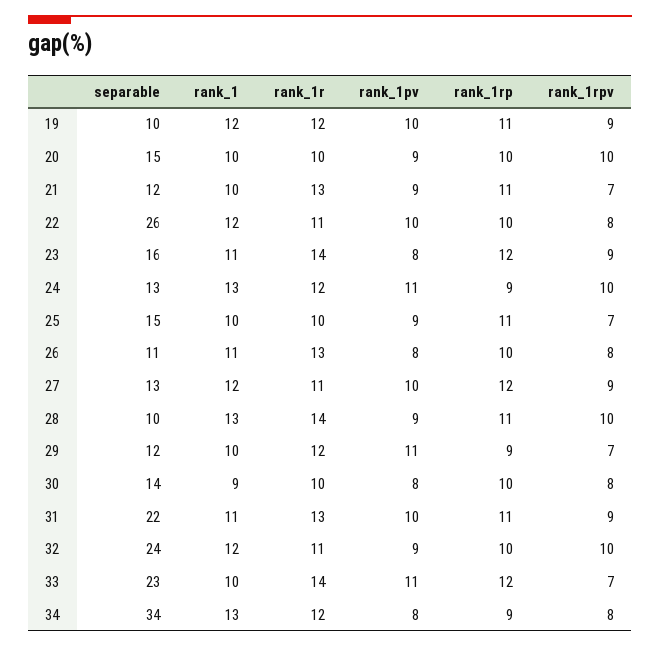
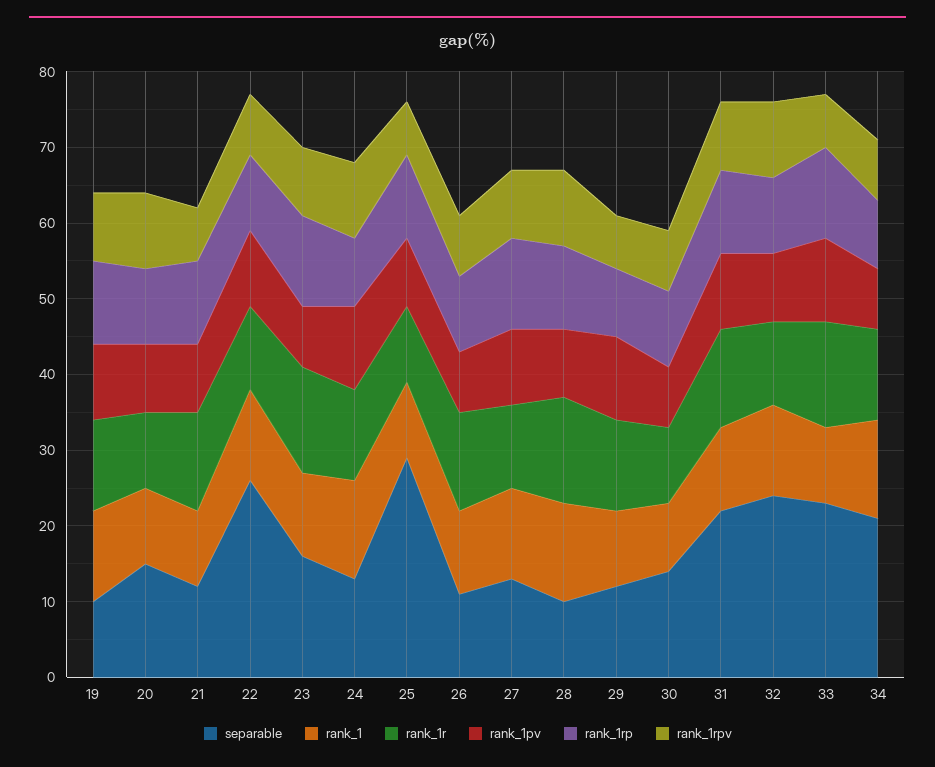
  {
    "separable": {
      "19": 10,
      "20": 15,
      "21": 12,
      "22": 26,
      "23": 16,
      "24": 13,
-     "25": 15,
+     "25": 30,
      "26": 11,
      "27": 13,
      "28": 10,
      "29": 12,
      "30": 14,
      "31": 22,
      "32": 24,
      "33": 23,
-     "34": 34
+     "34": 20
    },
    "rank_1": {
      "19": 12,
      "20": 10,
      "21": 10,
      "22": 12,
      "23": 11,
      "24": 13,
      "25": 10,
      "26": 11,
      "27": 12,
      "28": 13,
      "29": 10,
      "30": 9,
      "31": 11,
      "32": 12,
      "33": 10,
      "34": 13
    },
    "rank_1r": {
      "19": 12,
      "20": 10,
      "21": 13,
      "22": 11,
      "23": 14,
      "24": 12,
      "25": 10,
      "26": 13,
      "27": 11,
      "28": 14,
      "29": 12,
      "30": 10,
      "31": 13,
      "32": 11,
      "33": 14,
      "34": 12
    },
    "rank_1pv": {
      "19": 10,
      "20": 9,
      "21": 9,
      "22": 10,
      "23": 8,
      "24": 11,
      "25": 9,
      "26": 8,
      "27": 10,
      "28": 9,
      "29": 11,
      "30": 8,
      "31": 10,
      "32": 9,
      "33": 11,
      "34": 8
    },
    "rank_1rp": {
      "19": 11,
      "20": 10,
      "21": 11,
      "22": 10,
      "23": 12,
      "24": 9,
      "25": 11,
      "26": 10,
      "27": 12,
      "28": 11,
      "29": 9,
      "30": 10,
      "31": 11,
      "32": 10,
      "33": 12,
      "34": 9
    },
    "rank_1rpv": {
      "19": 9,
      "20": 10,
      "21": 7,
      "22": 8,
      "23": 9,
      "24": 10,
      "25": 7,
      "26": 8,
      "27": 9,
      "28": 10,
      "29": 7,
      "30": 8,
      "31": 9,
      "32": 10,
      "33": 7,
      "34": 8
    }
  }

